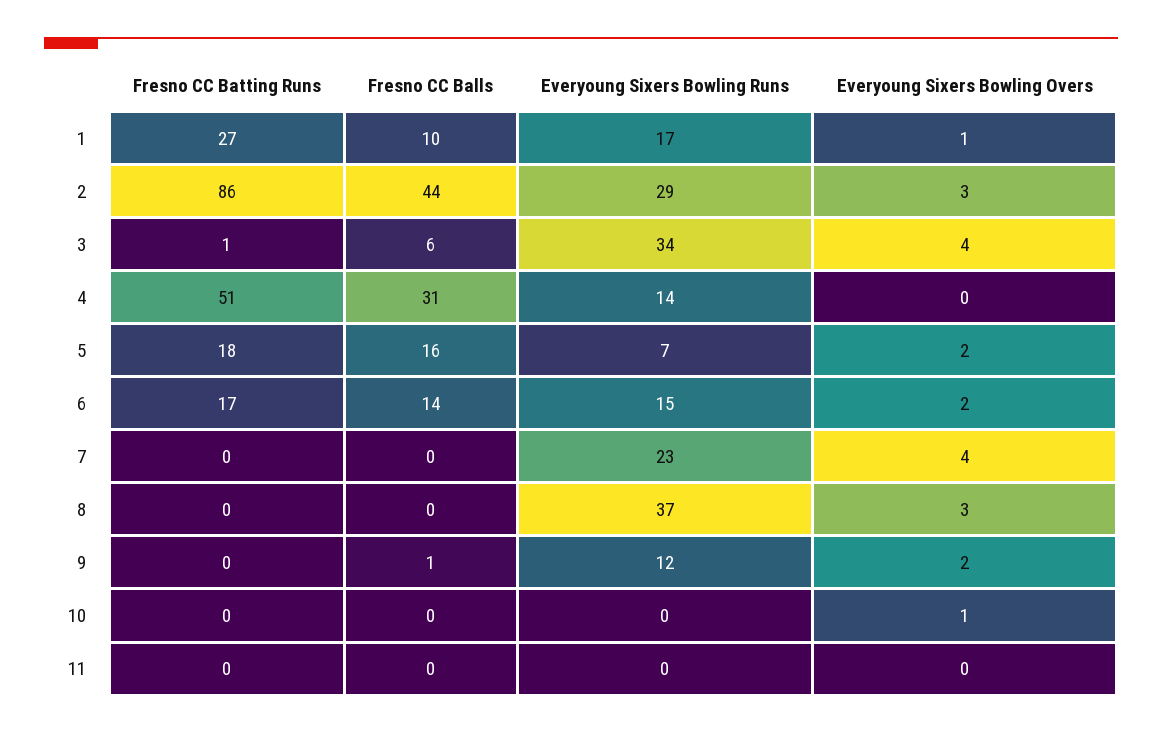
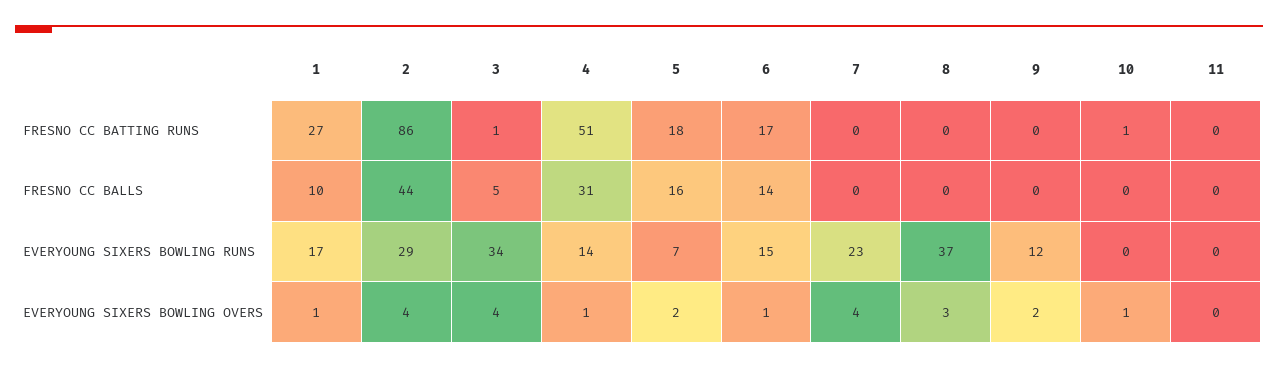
  {
    "Fresno CC Batting Runs": {
      "1": 27,
      "2": 86,
      "3": 1,
      "4": 51,
      "5": 18,
      "6": 17,
      "7": 0,
      "8": 0,
      "9": 0,
-     "10": 0,
+     "10": 1,
      "11": 0
    },
    "Fresno CC Balls": {
      "1": 10,
      "2": 44,
-     "3": 6,
+     "3": 5,
      "4": 31,
      "5": 16,
      "6": 14,
      "7": 0,
      "8": 0,
-     "9": 1,
+     "9": 0,
      "10": 0,
      "11": 0
    },
    "Everyoung Sixers Bowling Runs": {
      "1": 17,
      "2": 29,
      "3": 34,
      "4": 14,
      "5": 7,
      "6": 15,
      "7": 23,
      "8": 37,
      "9": 12,
      "10": 0,
      "11": 0
    },
    "Everyoung Sixers Bowling Overs": {
      "1": 1,
-     "2": 3,
+     "2": 4,
      "3": 4,
-     "4": 0,
+     "4": 1,
      "5": 2,
-     "6": 2,
+     "6": 1,
      "7": 4,
      "8": 3,
      "9": 2,
      "10": 1,
      "11": 0
    }
  }

